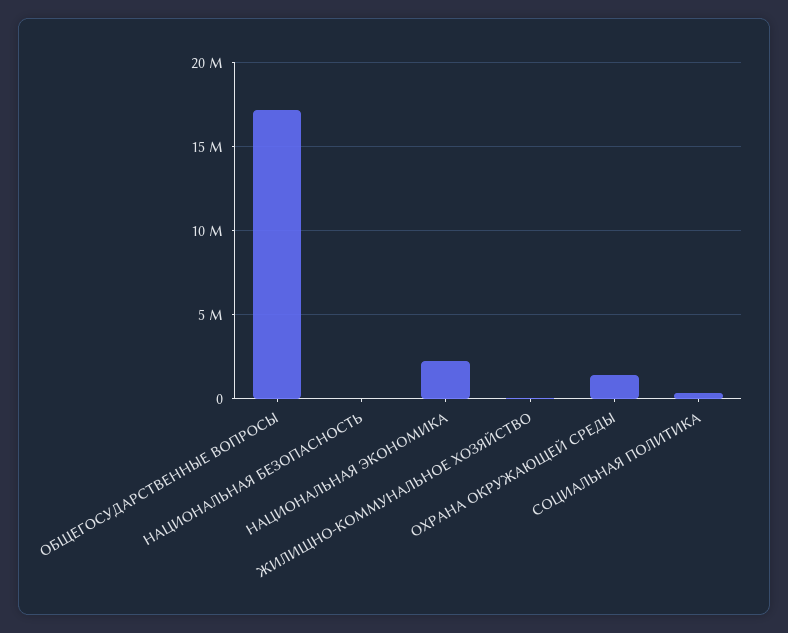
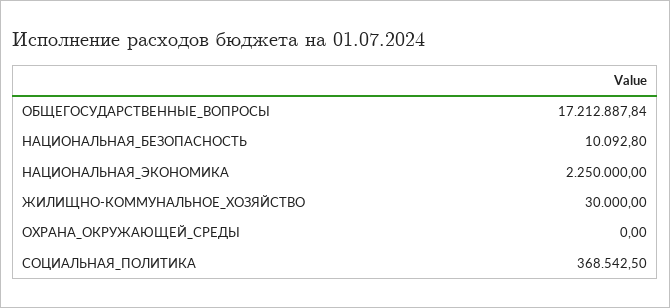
  {
    "ОБЩЕГОСУДАРСТВЕННЫЕ ВОПРОСЫ": 17212887.84,
    "НАЦИОНАЛЬНАЯ БЕЗОПАСНОСТЬ": 10092.8,
    "НАЦИОНАЛЬНАЯ ЭКОНОМИКА": 2250000,
    "ЖИЛИЩНО-КОММУНАЛЬНОЕ ХОЗЯЙСТВО": 30000,
-   "ОХРАНА ОКРУЖАЮЩЕЙ СРЕДЫ": 1500000,
+   "ОХРАНА ОКРУЖАЮЩЕЙ СРЕДЫ": 0,
    "СОЦИАЛЬНАЯ ПОЛИТИКА": 368542.5
  }

